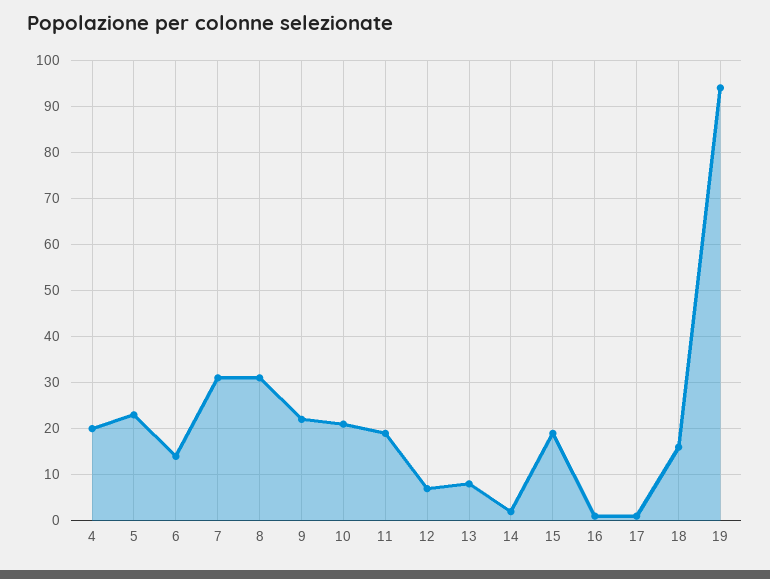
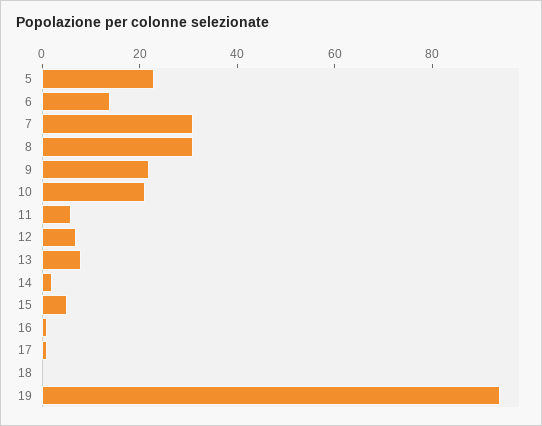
  {
-   "4": 20,
    "5": 25,
    "6": 15,
    "7": 30,
    "8": 30,
    "9": 20,
    "10": 20,
-   "11": 20,
+   "11": 5,
    "12": 5,
    "13": 10,
    "14": 0,
-   "15": 20,
+   "15": 5,
    "16": 0,
    "17": 0,
-   "18": 15,
+   "18": 0,
    "19": 95
  }

